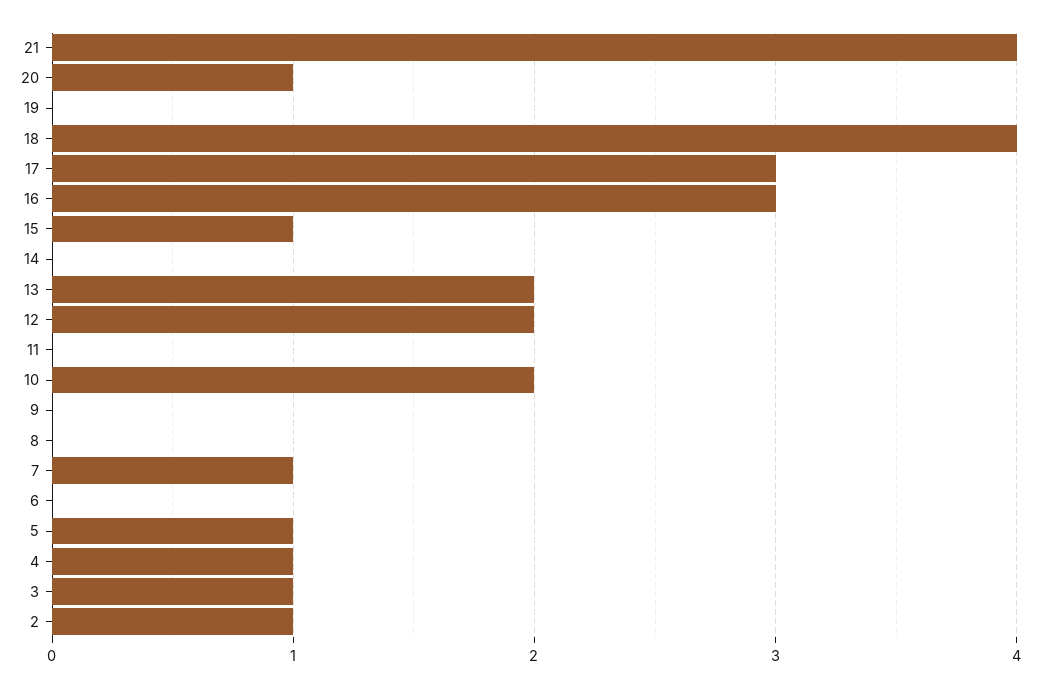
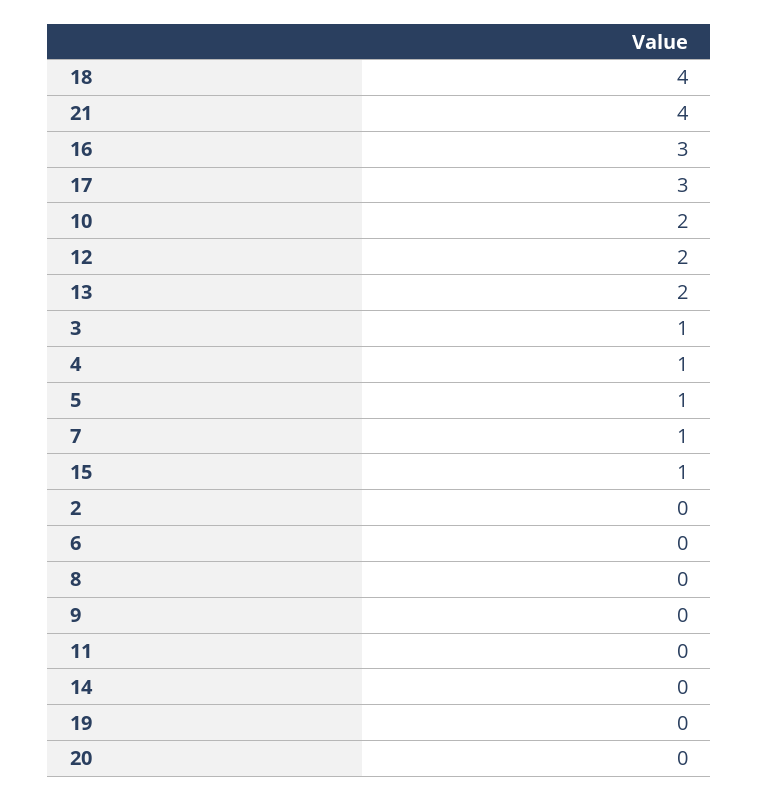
  {
    "21": 4,
-   "20": 1,
+   "20": 0,
    "19": 0,
    "18": 4,
    "17": 3,
    "16": 3,
    "15": 1,
    "14": 0,
    "13": 2,
    "12": 2,
    "11": 0,
    "10": 2,
    "9": 0,
    "8": 0,
    "7": 1,
    "6": 0,
    "5": 1,
    "4": 1,
    "3": 1,
-   "2": 1
+   "2": 0
  }

